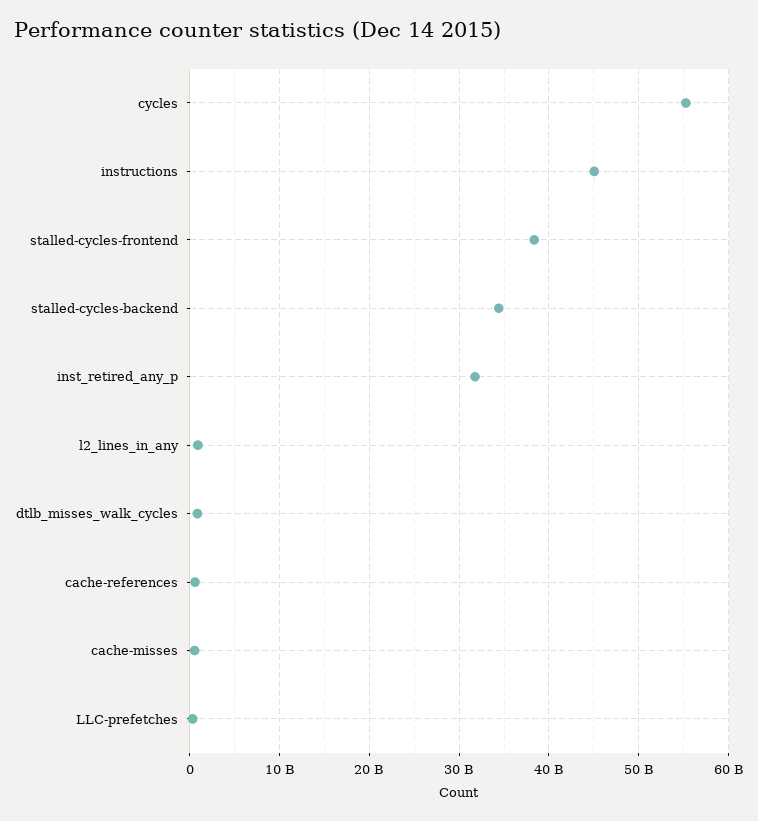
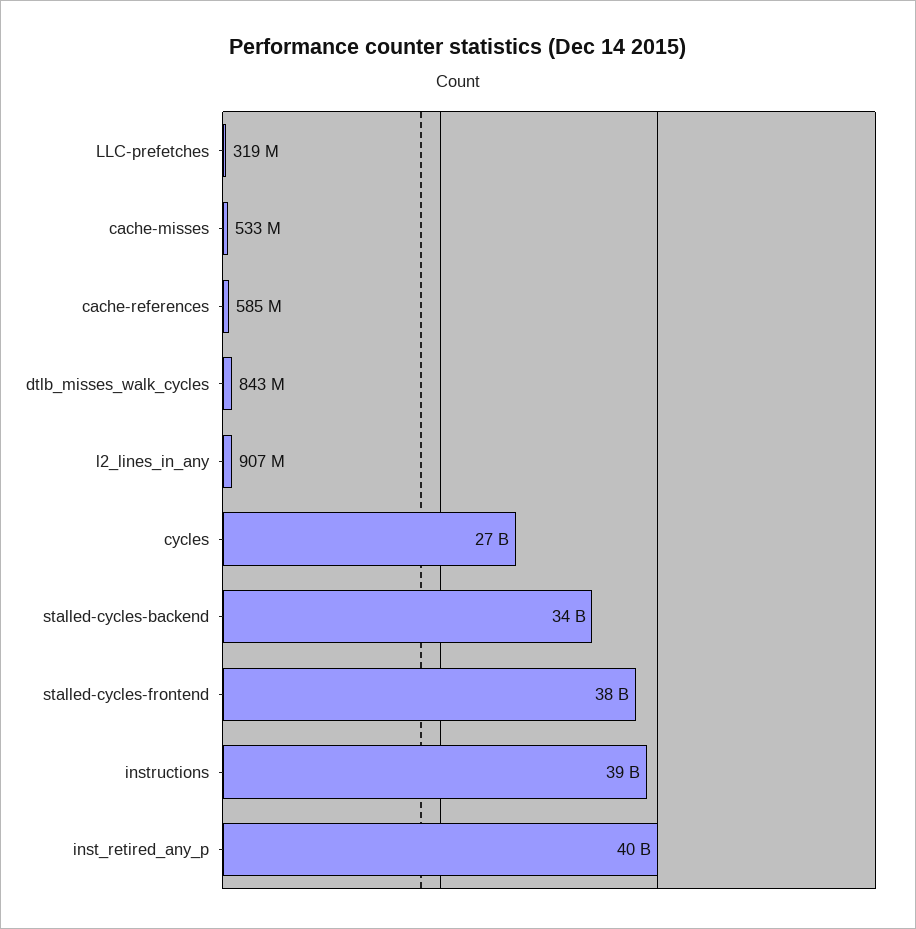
  {
-   "cycles": 55000000000,
+   "cycles": 27000000000,
-   "instructions": 45000000000,
+   "instructions": 39000000000,
    "stalled-cycles-frontend": 38000000000,
    "stalled-cycles-backend": 34000000000,
-   "inst_retired_any_p": 32000000000,
+   "inst_retired_any_p": 40000000000,
    "l2_lines_in_any": 907000000,
    "dtlb_misses_walk_cycles": 843000000,
    "cache-references": 585000000,
    "cache-misses": 533000000,
    "LLC-prefetches": 319000000
  }

